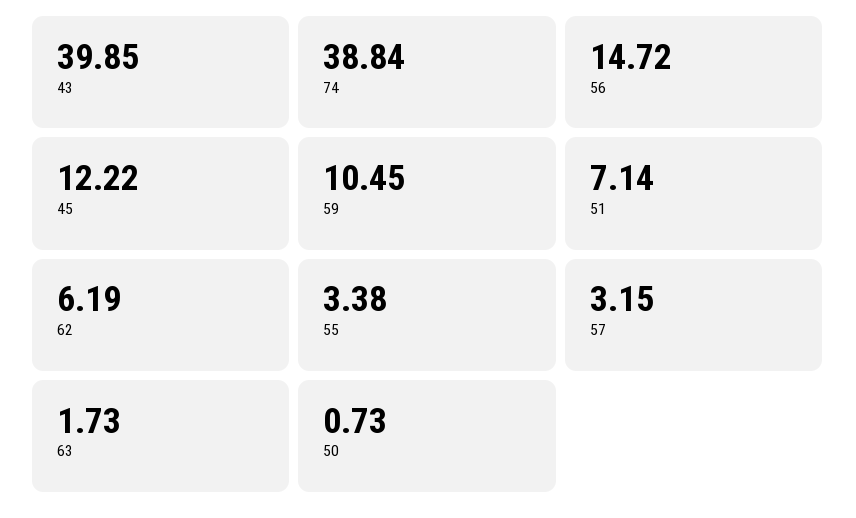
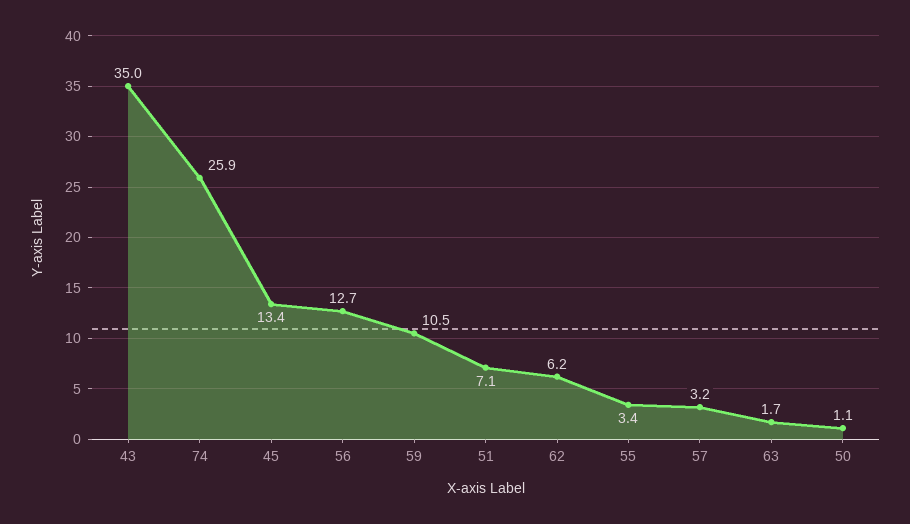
  {
-   "43": 39.85,
+   "43": 35,
-   "74": 38.84,
+   "74": 25.9,
-   "56": 14.72,
+   "56": 12.7,
-   "45": 12.22,
+   "45": 13.4,
    "59": 10.45,
    "51": 7.14,
    "62": 6.19,
    "55": 3.38,
    "57": 3.15,
    "63": 1.73,
-   "50": 0.73
+   "50": 1.1
  }

